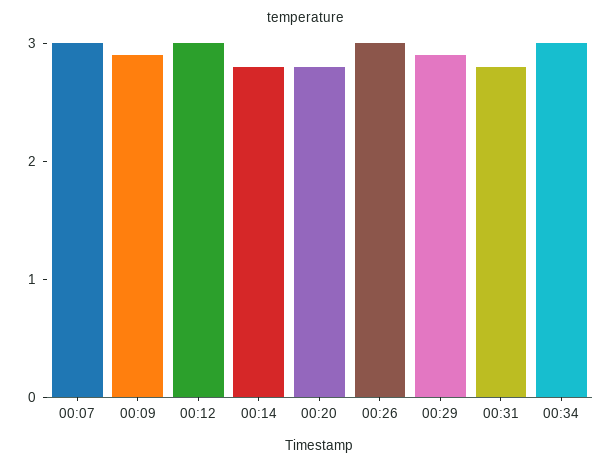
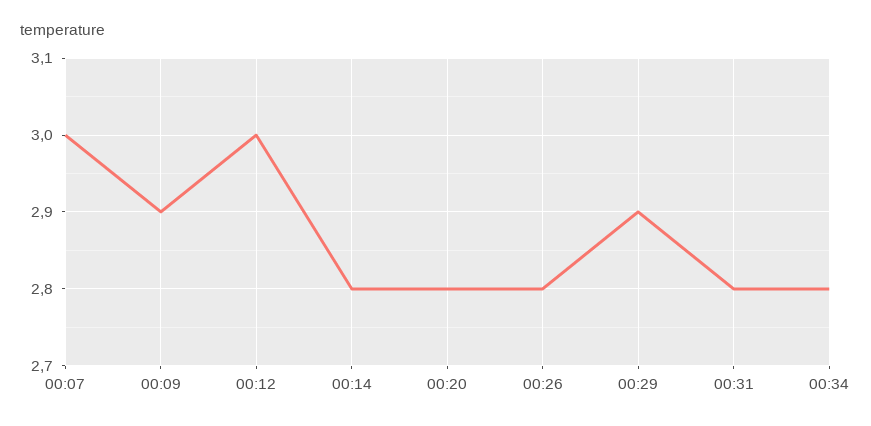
  {
    "00:07": 3,
    "00:09": 2.9,
    "00:12": 3,
    "00:14": 2.8,
    "00:20": 2.8,
-   "00:26": 3,
+   "00:26": 2.8,
    "00:29": 2.9,
    "00:31": 2.8,
-   "00:34": 3
+   "00:34": 2.8
  }

